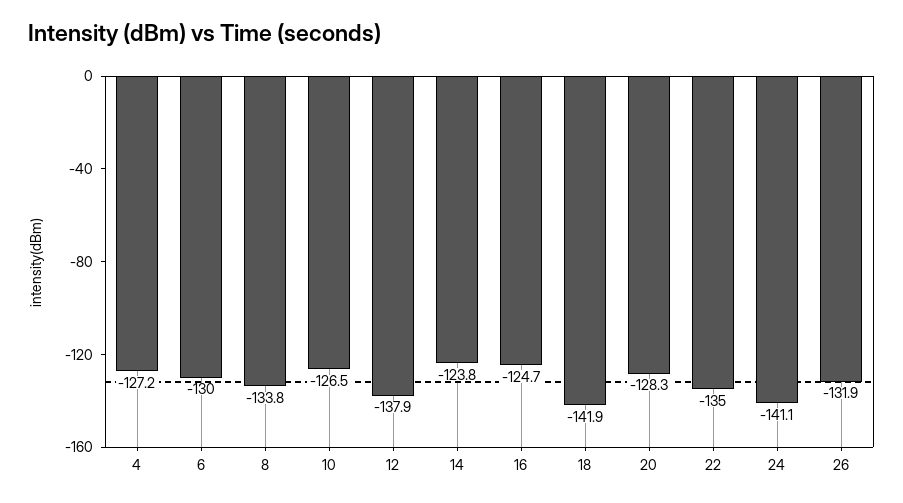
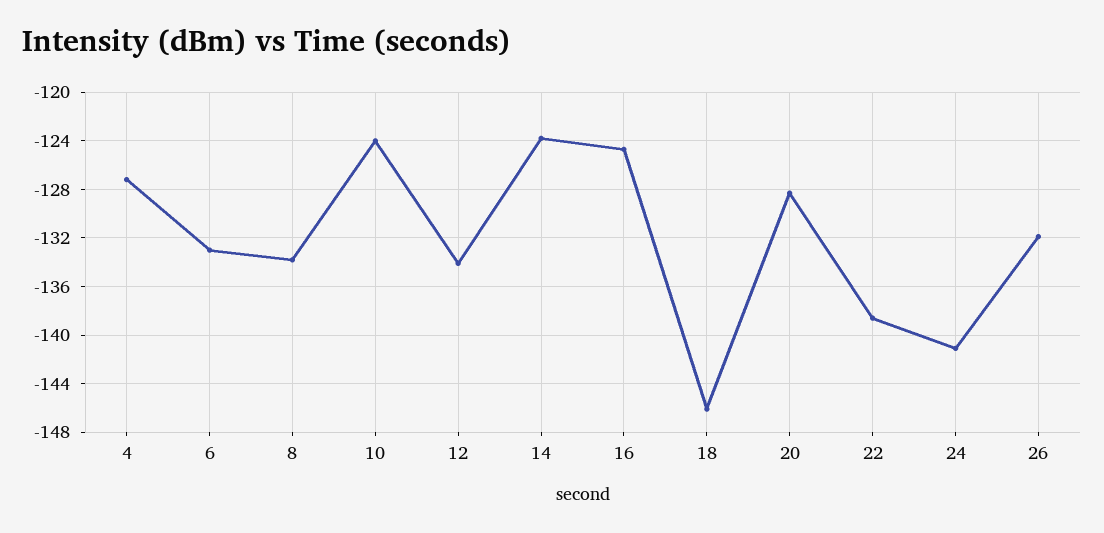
  {
    "4": -127.2,
-   "6": -130,
+   "6": -133,
    "8": -133.8,
-   "10": -126.5,
+   "10": -124,
-   "12": -137.9,
+   "12": -134,
    "14": -123.8,
    "16": -124.7,
-   "18": -141.9,
+   "18": -146,
    "20": -128.3,
-   "22": -135,
+   "22": -138.5,
    "24": -141.1,
    "26": -131.9
  }

